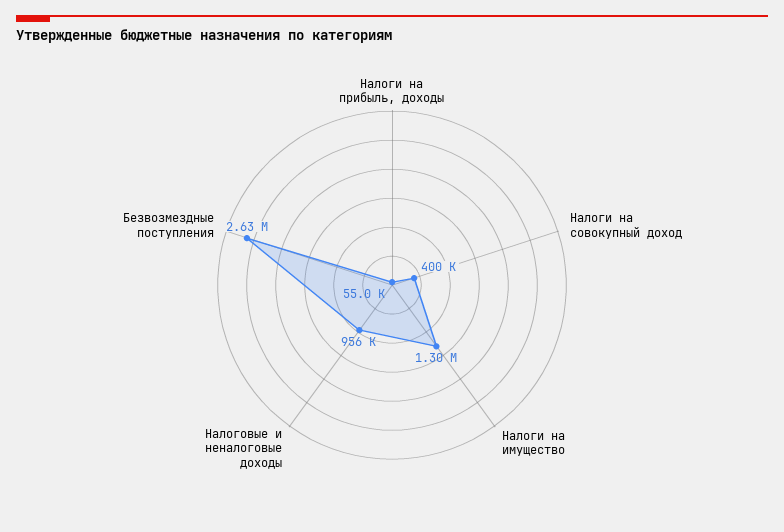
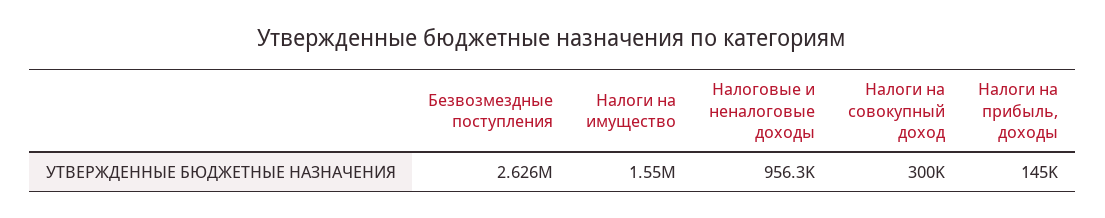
  {
-   "Налоги на прибыль, доходы": 55000,
+   "Налоги на прибыль, доходы": 145000,
-   "Налоги на совокупный доход": 400000,
+   "Налоги на совокупный доход": 300000,
-   "Налоги на имущество": 1300000,
+   "Налоги на имущество": 1550000,
    "Налоговые и неналоговые доходы": 956300,
    "Безвозмездные поступления": 2626000
  }

